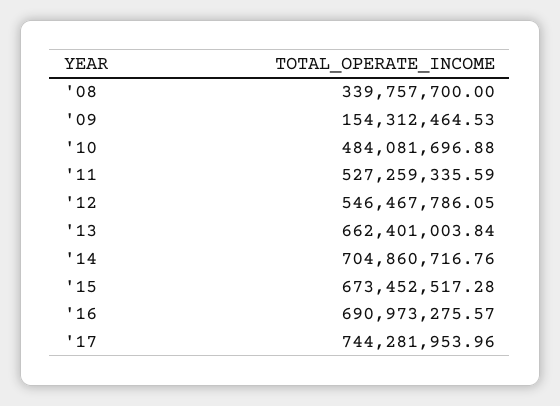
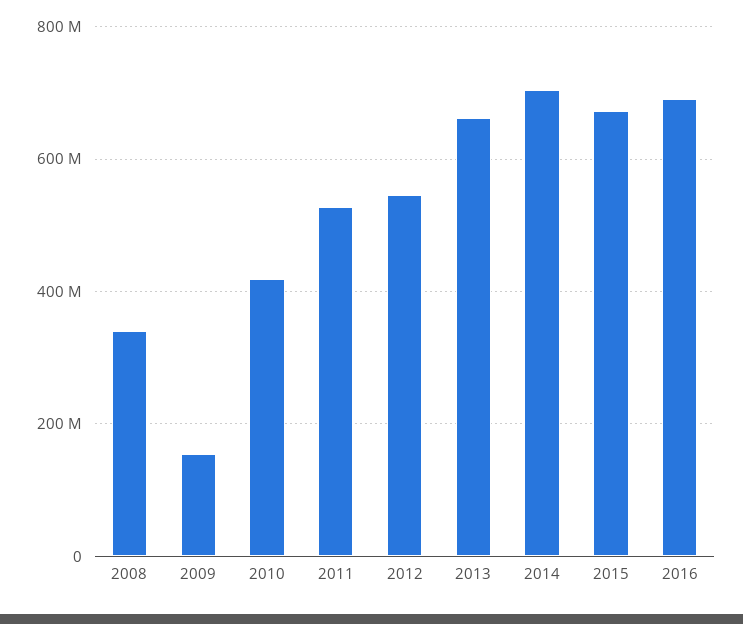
  {
    "'08": 339757700,
    "'09": 154312464.53,
-   "'10": 484081696.88,
+   "'10": 420000000,
    "'11": 527259335.59,
    "'12": 546467786.05,
    "'13": 662401003.84,
    "'14": 704860716.76,
    "'15": 673452517.28,
-   "'16": 690973275.57,
+   "'16": 690973275.57
-   "'17": 744281953.96
  }

